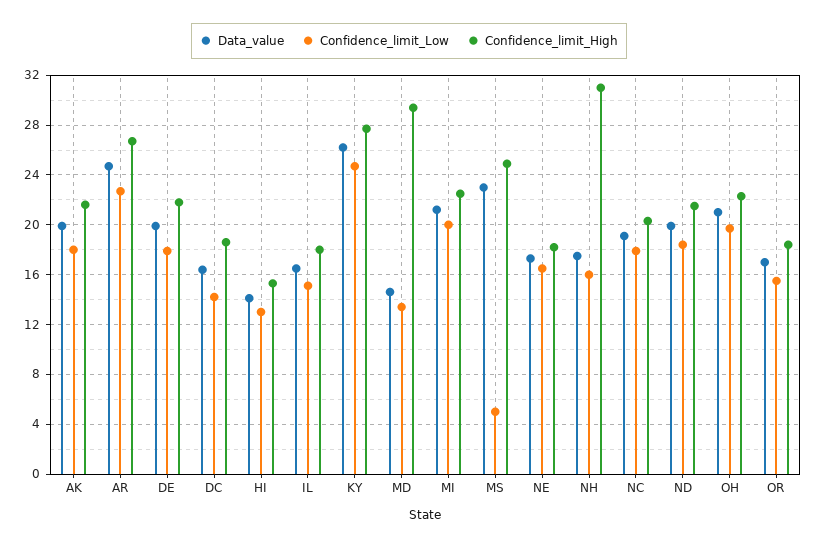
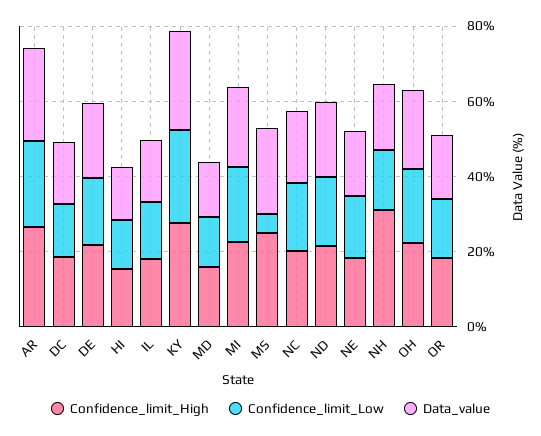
  {
    "Data_value": {
-     "AK": 20,
      "AR": 24.5,
      "DE": 20,
      "DC": 16.5,
      "HI": 14,
      "IL": 16.5,
      "KY": 26,
      "MD": 14.5,
      "MI": 21,
      "MS": 23,
      "NE": 17.5,
      "NH": 17.5,
      "NC": 19,
      "ND": 20,
      "OH": 21,
      "OR": 17
    },
    "Confidence_limit_Low": {
-     "AK": 18,
      "AR": 22.5,
      "DE": 18,
      "DC": 14,
      "HI": 13,
      "IL": 15,
      "KY": 24.5,
      "MD": 13.5,
      "MI": 20,
      "MS": 5,
      "NE": 16.5,
      "NH": 16,
      "NC": 18,
      "ND": 18.5,
      "OH": 19.5,
      "OR": 15.5
    },
    "Confidence_limit_High": {
-     "AK": 21.5,
      "AR": 26.5,
      "DE": 22,
      "DC": 18.5,
      "HI": 15.5,
      "IL": 18,
      "KY": 27.5,
-     "MD": 29.5,
+     "MD": 15,
      "MI": 22.5,
      "MS": 25,
      "NE": 18,
      "NH": 31,
      "NC": 20.5,
      "ND": 21.5,
      "OH": 22.5,
      "OR": 18.5
    }
  }

